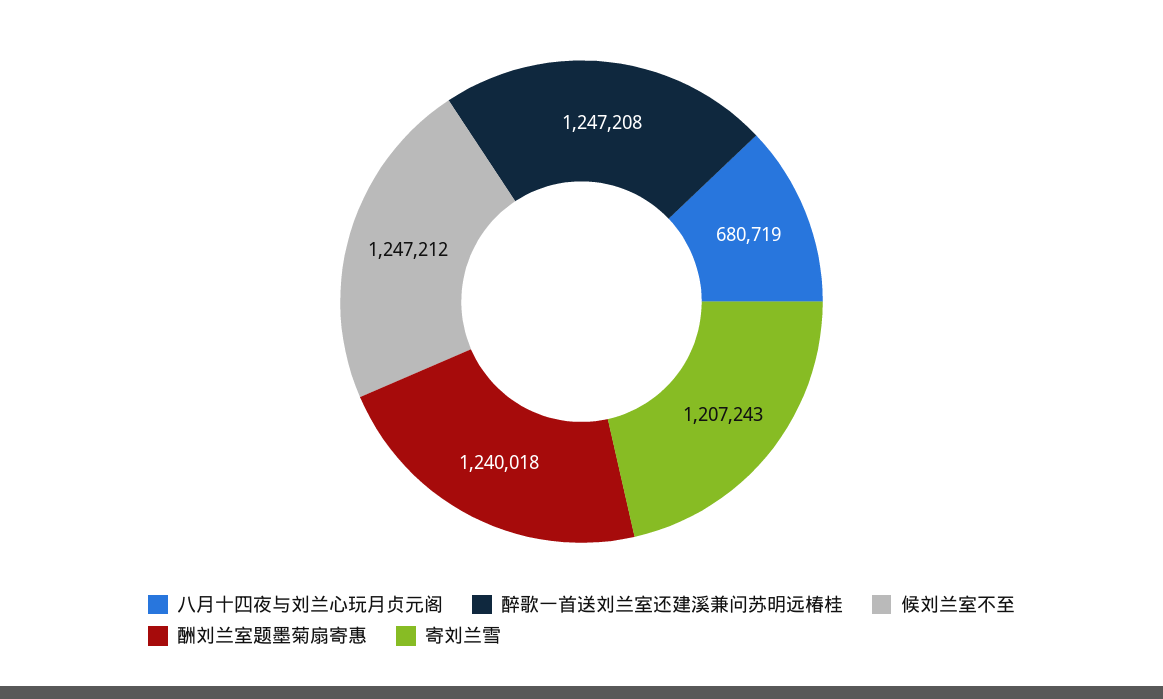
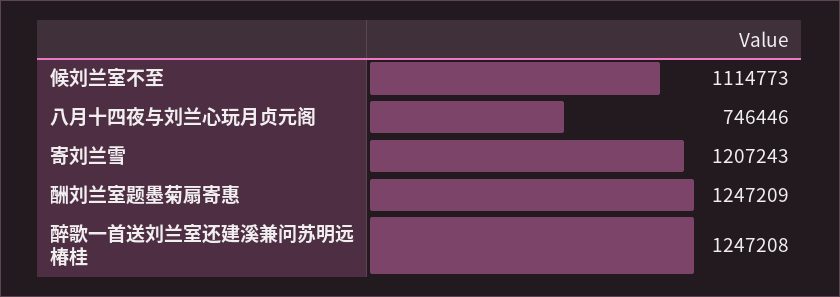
  {
-   "八月十四夜与刘兰心玩月贞元阁": 680719,
+   "八月十四夜与刘兰心玩月贞元阁": 746446,
    "醉歌一首送刘兰室还建溪兼问苏明远椿桂": 1247208,
-   "候刘兰室不至": 1247212,
+   "候刘兰室不至": 1114773,
-   "酬刘兰室题墨菊扇寄惠": 1240018,
+   "酬刘兰室题墨菊扇寄惠": 1247209,
    "寄刘兰雪": 1207243
  }

